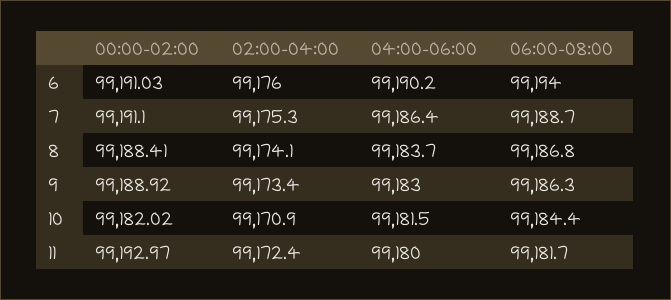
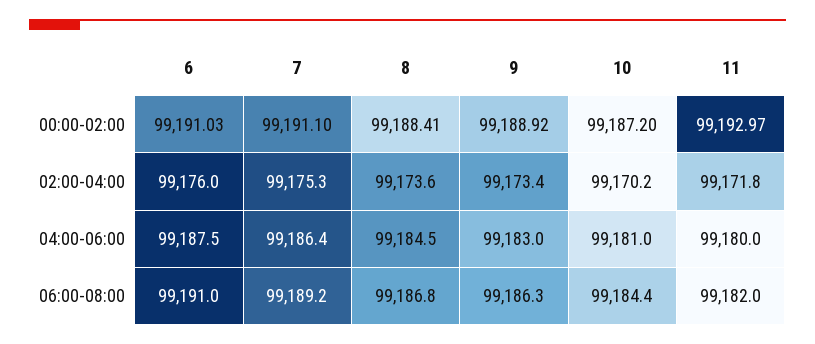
  {
    "00:00-02:00": {
      "6": 99191.03,
      "7": 99191.1,
      "8": 99188.41,
      "9": 99188.92,
-     "10": 99182.02,
+     "10": 99187.2,
      "11": 99192.97
    },
    "02:00-04:00": {
      "6": 99176,
      "7": 99175.3,
-     "8": 99174.1,
+     "8": 99173.6,
      "9": 99173.4,
-     "10": 99170.9,
+     "10": 99170.2,
-     "11": 99172.4
+     "11": 99171.8
    },
    "04:00-06:00": {
-     "6": 99190.2,
+     "6": 99187.5,
      "7": 99186.4,
-     "8": 99183.7,
+     "8": 99184.5,
      "9": 99183,
-     "10": 99181.5,
+     "10": 99181,
      "11": 99180
    },
    "06:00-08:00": {
-     "6": 99194,
+     "6": 99191,
-     "7": 99188.7,
+     "7": 99189.2,
      "8": 99186.8,
      "9": 99186.3,
      "10": 99184.4,
-     "11": 99181.7
+     "11": 99182
    }
  }

